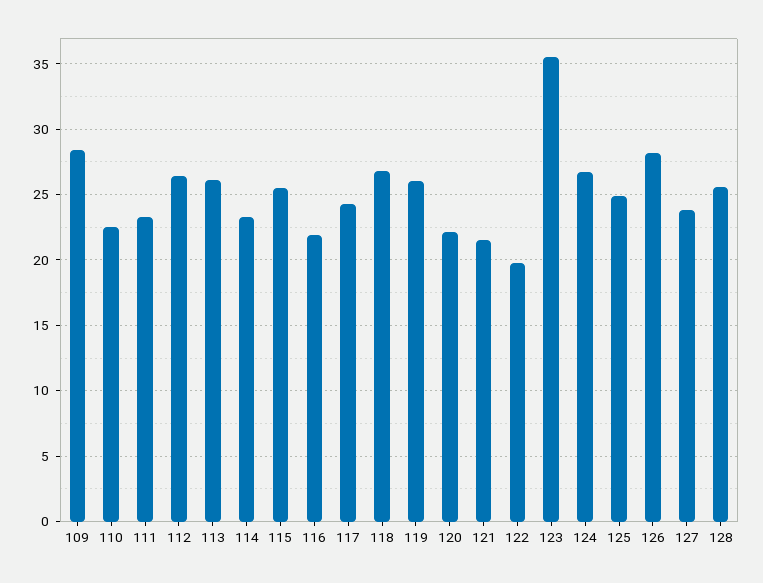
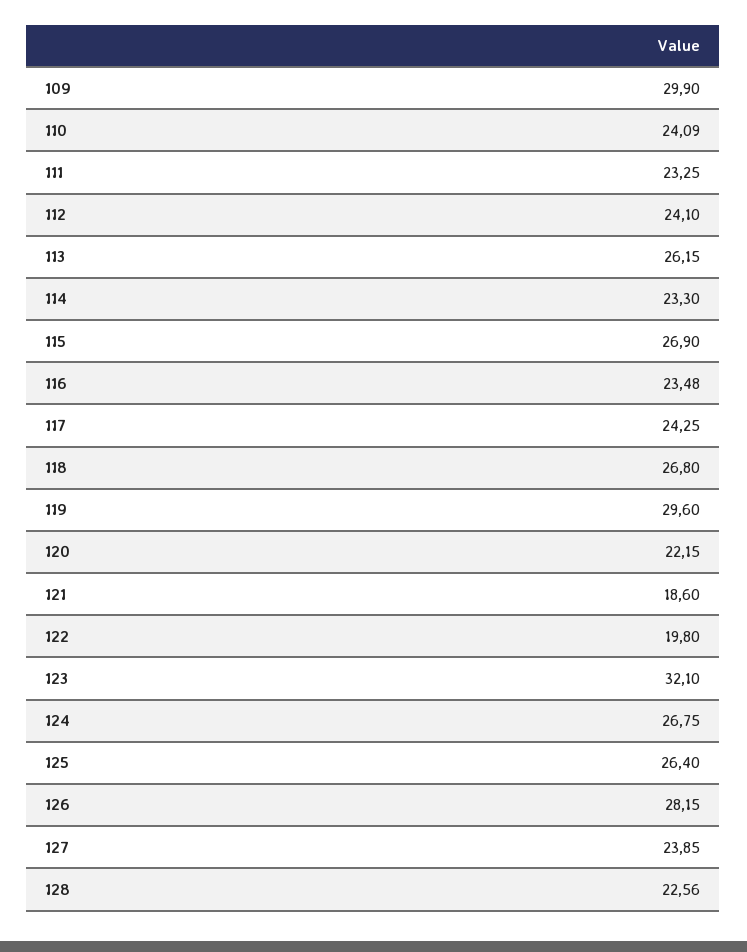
  {
-   "109": 28.5,
+   "109": 29.9,
-   "110": 22.5,
+   "110": 24.09,
    "111": 23.25,
-   "112": 26.5,
+   "112": 24.1,
    "113": 26.15,
    "114": 23.3,
-   "115": 25.5,
+   "115": 26.9,
-   "116": 22,
+   "116": 23.48,
    "117": 24.25,
    "118": 26.8,
-   "119": 26,
+   "119": 29.6,
    "120": 22.15,
-   "121": 21.5,
+   "121": 18.6,
    "122": 19.8,
-   "123": 35.5,
+   "123": 32.1,
    "124": 26.75,
-   "125": 25,
+   "125": 26.4,
    "126": 28.15,
    "127": 23.85,
-   "128": 25.5
+   "128": 22.56
  }

